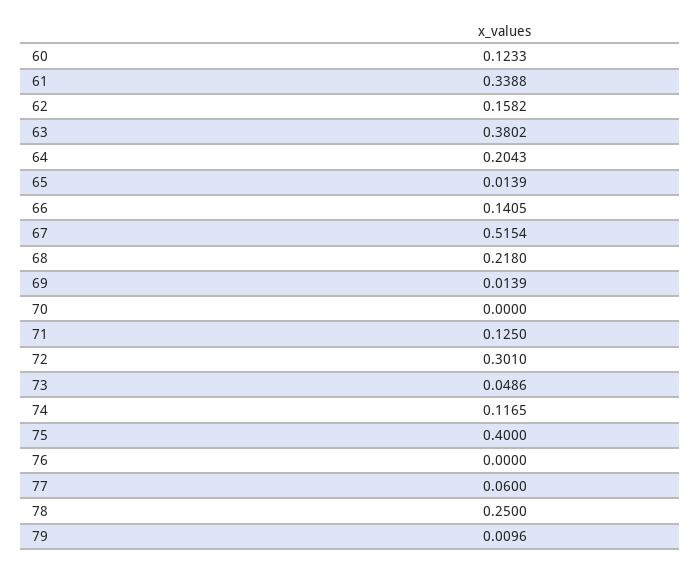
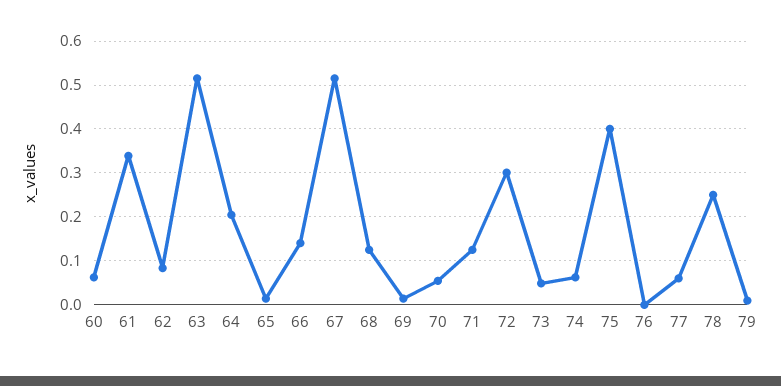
  {
-   "60": 0.1233,
+   "60": 0.06,
    "61": 0.3388,
-   "62": 0.1582,
+   "62": 0.08,
-   "63": 0.3802,
+   "63": 0.52,
    "64": 0.2043,
    "65": 0.0139,
    "66": 0.1405,
    "67": 0.5154,
-   "68": 0.218,
+   "68": 0.12,
    "69": 0.0139,
-   "70": 0,
+   "70": 0.06,
    "71": 0.125,
    "72": 0.301,
    "73": 0.0486,
-   "74": 0.1165,
+   "74": 0.06,
    "75": 0.4,
    "76": 0,
    "77": 0.06,
    "78": 0.25,
    "79": 0.0096
  }

